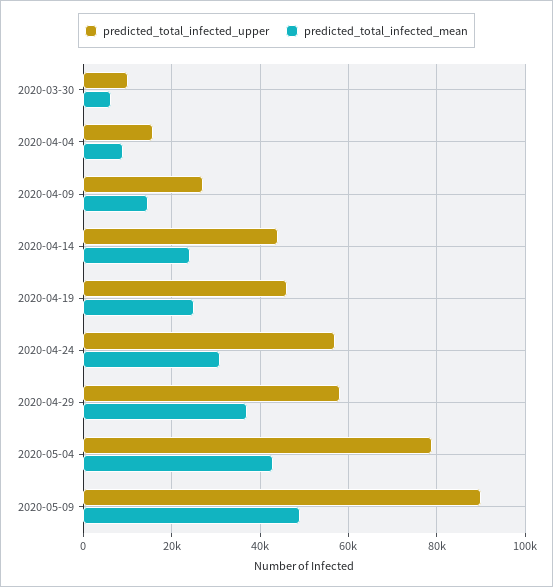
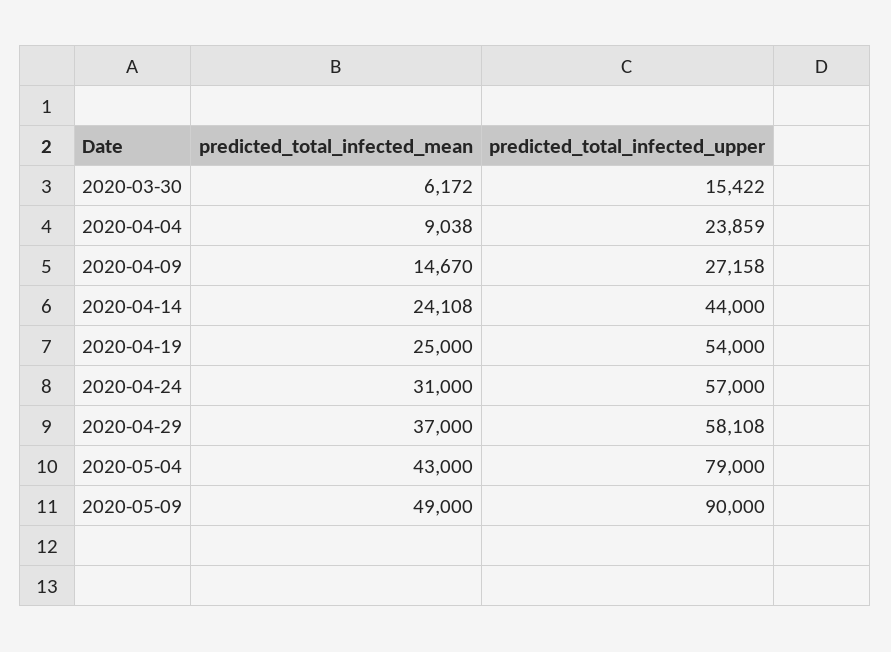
  {
    "predicted_total_infected_upper": {
-     "2020-03-30": 10000,
+     "2020-03-30": 15422,
-     "2020-04-04": 16000,
+     "2020-04-04": 23859,
      "2020-04-09": 27158,
      "2020-04-14": 44000,
-     "2020-04-19": 46000,
+     "2020-04-19": 54000,
      "2020-04-24": 57000,
      "2020-04-29": 58108,
      "2020-05-04": 79000,
      "2020-05-09": 90000
    },
    "predicted_total_infected_mean": {
      "2020-03-30": 6172,
      "2020-04-04": 9038,
      "2020-04-09": 14670,
      "2020-04-14": 24108,
      "2020-04-19": 25000,
      "2020-04-24": 31000,
      "2020-04-29": 37000,
      "2020-05-04": 43000,
      "2020-05-09": 49000
    }
  }

